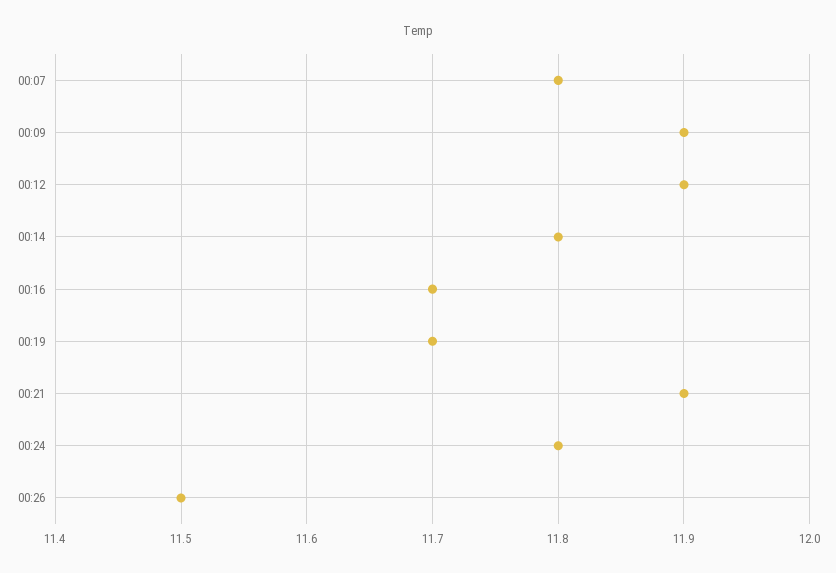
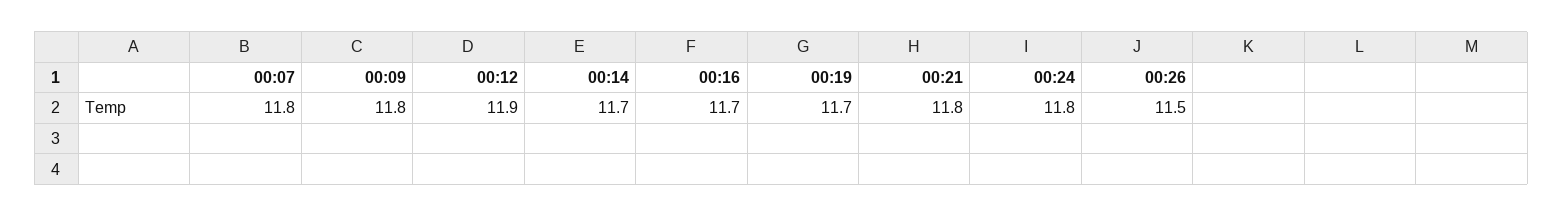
  {
    "00:07": 11.8,
-   "00:09": 11.9,
+   "00:09": 11.8,
    "00:12": 11.9,
-   "00:14": 11.8,
+   "00:14": 11.7,
    "00:16": 11.7,
    "00:19": 11.7,
-   "00:21": 11.9,
+   "00:21": 11.8,
    "00:24": 11.8,
    "00:26": 11.5
  }

